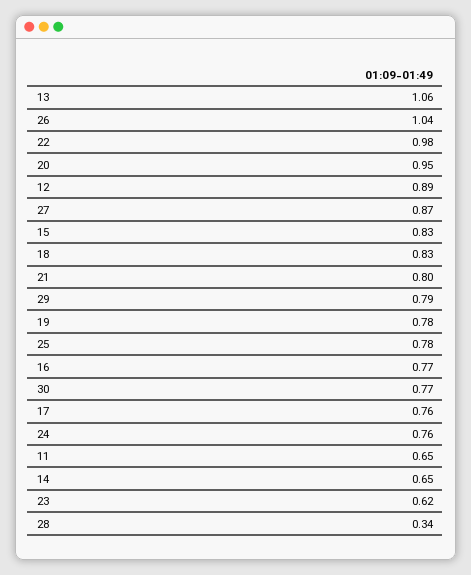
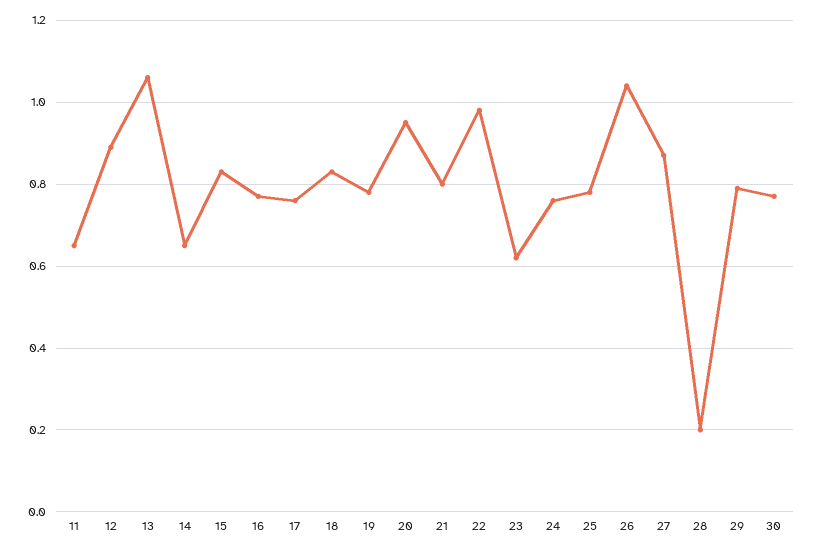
  {
    "13": 1.06,
    "26": 1.04,
    "22": 0.98,
    "20": 0.95,
    "12": 0.89,
    "27": 0.87,
    "15": 0.83,
    "18": 0.83,
    "21": 0.8,
    "29": 0.79,
    "19": 0.78,
    "25": 0.78,
    "16": 0.77,
    "30": 0.77,
    "17": 0.76,
    "24": 0.76,
    "11": 0.65,
    "14": 0.65,
    "23": 0.62,
-   "28": 0.34
+   "28": 0.2
  }

